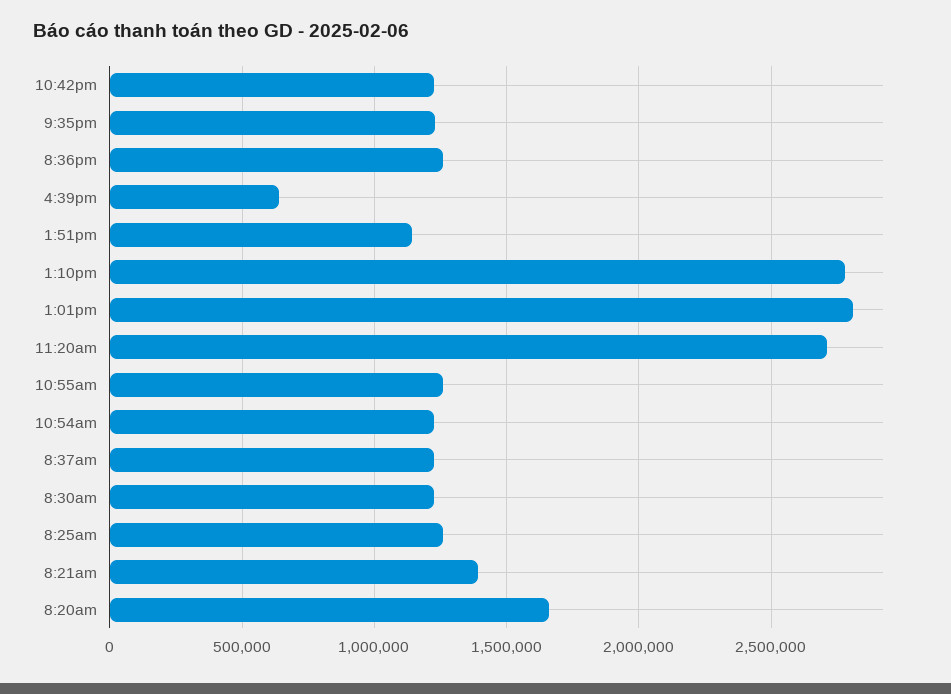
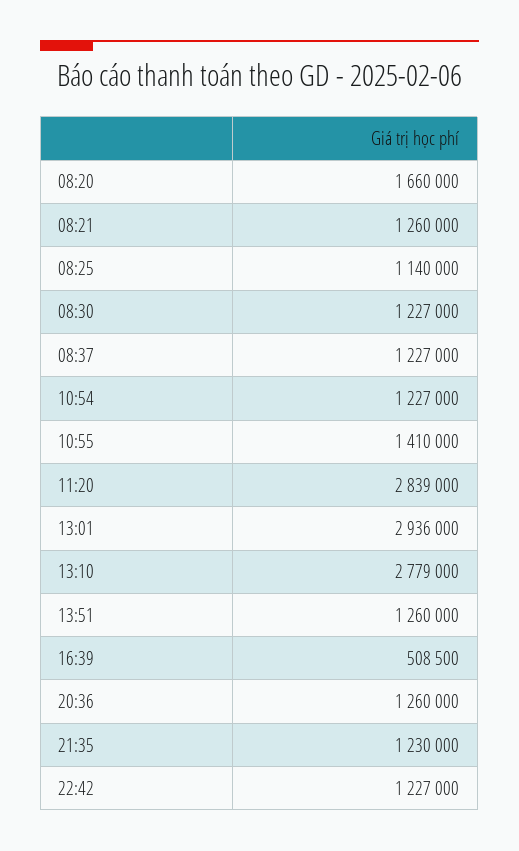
  {
    "10:42pm": 1227000,
    "9:35pm": 1230000,
    "8:36pm": 1260000,
-   "4:39pm": 650000,
+   "4:39pm": 508500,
-   "1:51pm": 1150000,
+   "1:51pm": 1260000,
    "1:10pm": 2779000,
-   "1:01pm": 2800000,
+   "1:01pm": 2936000,
-   "11:20am": 2700000,
+   "11:20am": 2839000,
-   "10:55am": 1250000,
+   "10:55am": 1410000,
    "10:54am": 1227000,
    "8:37am": 1227000,
    "8:30am": 1227000,
-   "8:25am": 1250000,
+   "8:25am": 1140000,
-   "8:21am": 1400000,
+   "8:21am": 1260000,
    "8:20am": 1660000
  }

